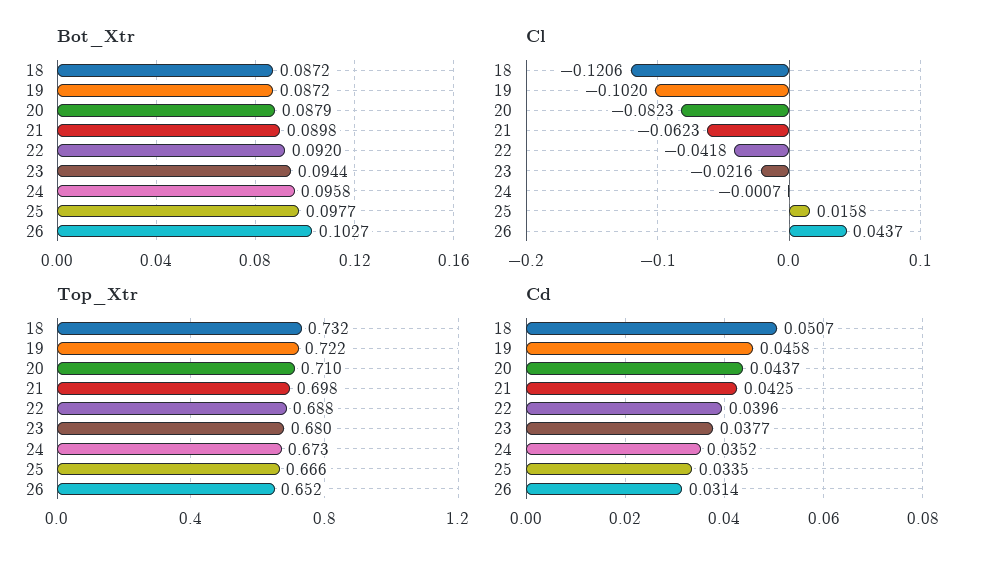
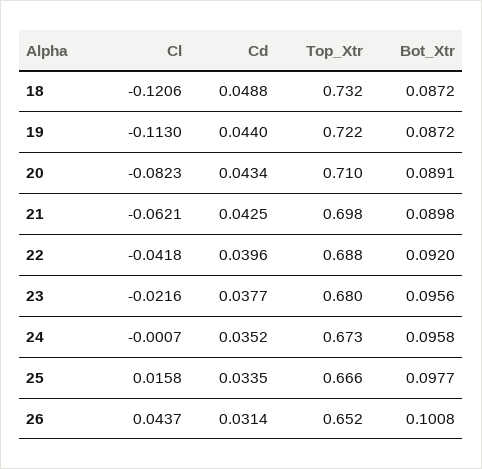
  {
    "Bot_Xtr": {
      "18": 0.0872,
      "19": 0.0872,
-     "20": 0.0879,
+     "20": 0.0891,
      "21": 0.0898,
      "22": 0.092,
-     "23": 0.0944,
+     "23": 0.0956,
      "24": 0.0958,
      "25": 0.0977,
-     "26": 0.1027
+     "26": 0.1008
    },
    "Cl": {
      "18": -0.1206,
-     "19": -0.102,
+     "19": -0.113,
      "20": -0.0823,
-     "21": -0.0623,
+     "21": -0.0621,
      "22": -0.0418,
      "23": -0.0216,
      "24": -0.0007,
      "25": 0.0158,
      "26": 0.0437
    },
    "Top_Xtr": {
      "18": 0.732,
      "19": 0.722,
      "20": 0.71,
      "21": 0.698,
      "22": 0.688,
      "23": 0.68,
      "24": 0.673,
      "25": 0.666,
      "26": 0.652
    },
    "Cd": {
-     "18": 0.0507,
+     "18": 0.0488,
-     "19": 0.0458,
+     "19": 0.044,
-     "20": 0.0437,
+     "20": 0.0434,
      "21": 0.0425,
      "22": 0.0396,
      "23": 0.0377,
      "24": 0.0352,
      "25": 0.0335,
      "26": 0.0314
    }
  }

